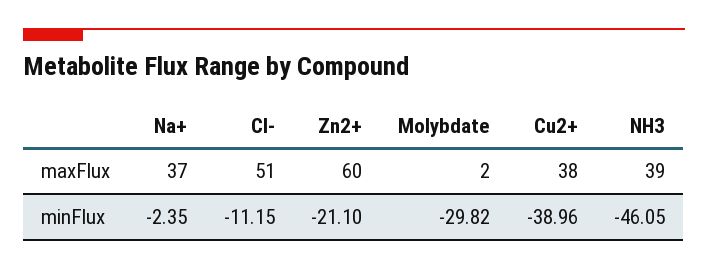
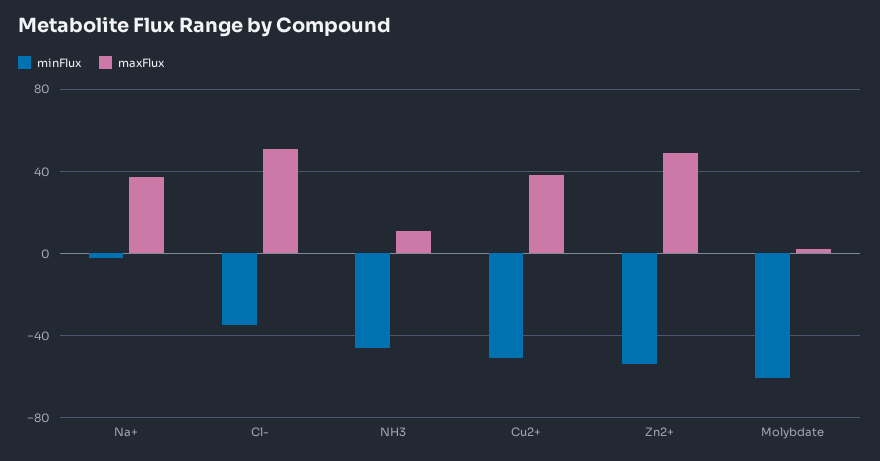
  {
    "maxFlux": {
      "Na+": 37,
      "Cl-": 51,
-     "Zn2+": 60,
+     "Zn2+": 50,
      "Molybdate": 2,
      "Cu2+": 38,
-     "NH3": 39
+     "NH3": 10
    },
    "minFlux": {
      "Na+": -2.35,
-     "Cl-": -11.15,
+     "Cl-": -35,
-     "Zn2+": -21.1,
+     "Zn2+": -55,
-     "Molybdate": -29.82,
+     "Molybdate": -60,
-     "Cu2+": -38.96,
+     "Cu2+": -50,
      "NH3": -46.05
    }
  }

